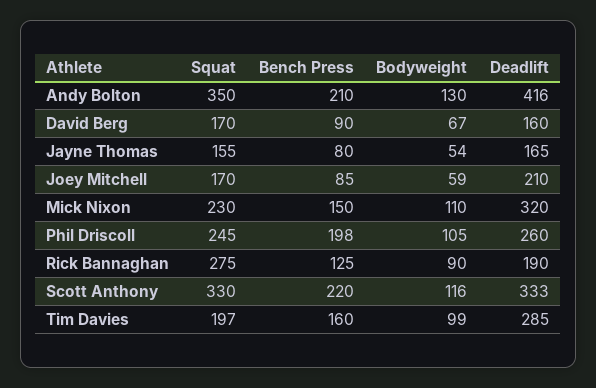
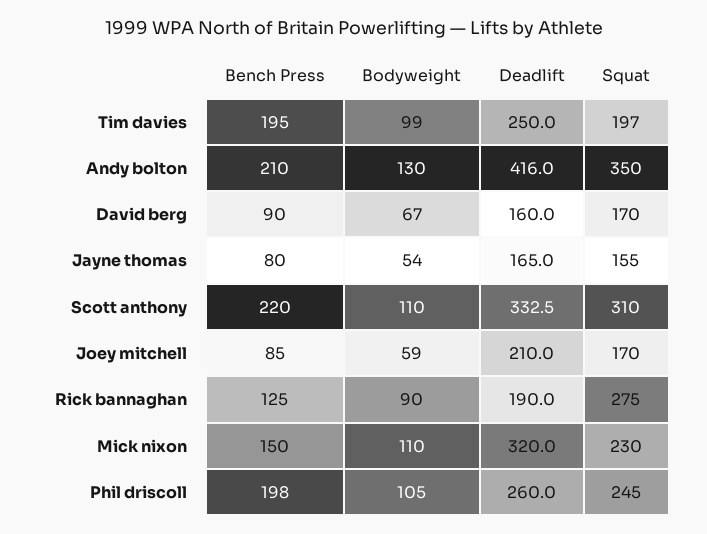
  {
    "Squat": {
      "Andy Bolton": 350,
      "David Berg": 170,
      "Jayne Thomas": 155,
      "Joey Mitchell": 170,
      "Mick Nixon": 230,
      "Phil Driscoll": 245,
      "Rick Bannaghan": 275,
-     "Scott Anthony": 330,
+     "Scott Anthony": 310,
      "Tim Davies": 197
    },
    "Bench Press": {
      "Andy Bolton": 210,
      "David Berg": 90,
      "Jayne Thomas": 80,
      "Joey Mitchell": 85,
      "Mick Nixon": 150,
      "Phil Driscoll": 198,
      "Rick Bannaghan": 125,
      "Scott Anthony": 220,
-     "Tim Davies": 160
+     "Tim Davies": 195
    },
    "Bodyweight": {
      "Andy Bolton": 130,
      "David Berg": 67,
      "Jayne Thomas": 54,
      "Joey Mitchell": 59,
      "Mick Nixon": 110,
      "Phil Driscoll": 105,
      "Rick Bannaghan": 90,
-     "Scott Anthony": 116,
+     "Scott Anthony": 110,
      "Tim Davies": 99
    },
    "Deadlift": {
      "Andy Bolton": 416,
      "David Berg": 160,
      "Jayne Thomas": 165,
      "Joey Mitchell": 210,
      "Mick Nixon": 320,
      "Phil Driscoll": 260,
      "Rick Bannaghan": 190,
      "Scott Anthony": 332.5,
-     "Tim Davies": 285
+     "Tim Davies": 250
    }
  }

